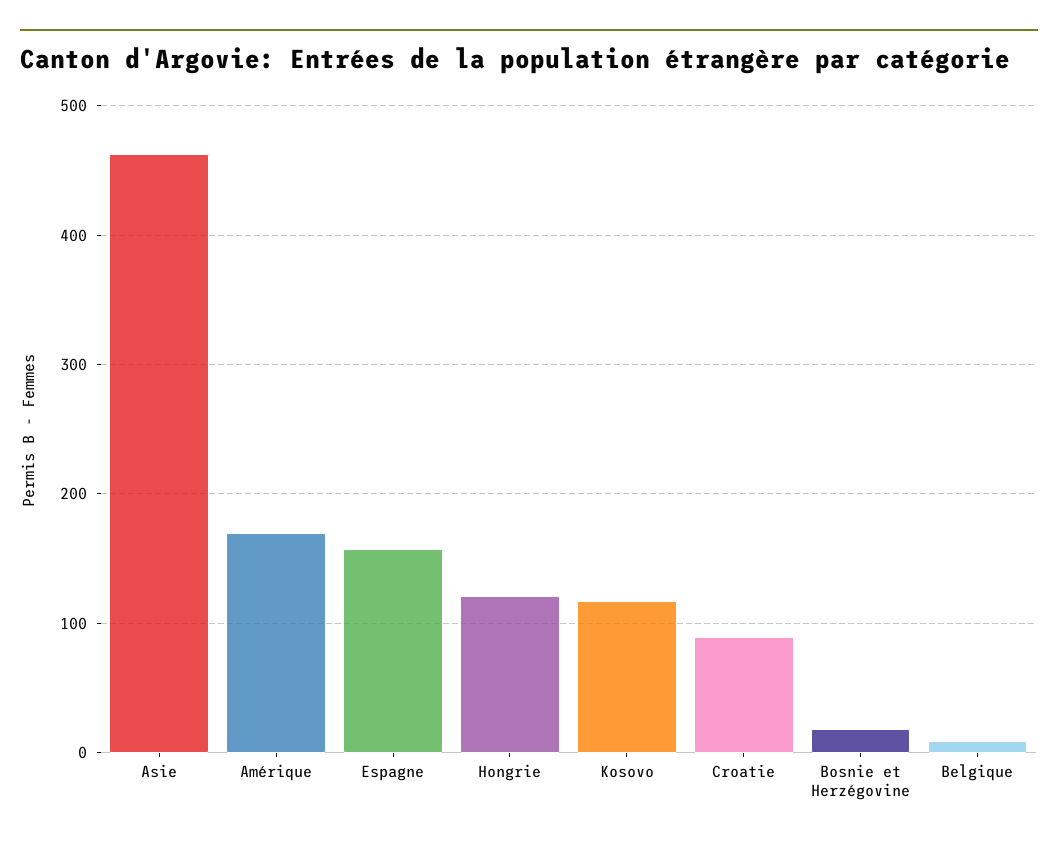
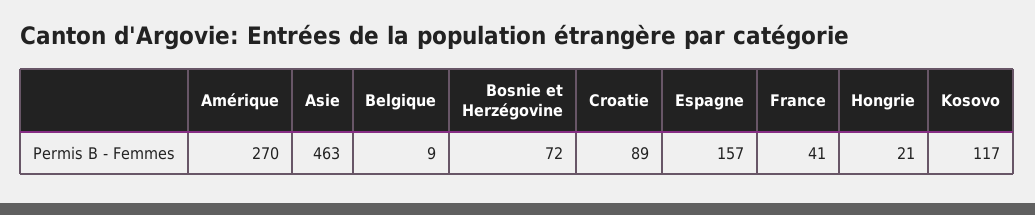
  {
    "Asie": 463,
-   "Amérique": 170,
+   "Amérique": 270,
    "Espagne": 157,
-   "Hongrie": 120,
+   "Hongrie": 21,
    "Kosovo": 117,
    "Croatie": 89,
-   "Bosnie et Herzégovine": 20,
+   "Bosnie et Herzégovine": 72,
-   "Belgique": 9
+   "Belgique": 9,
+   "France": 41
  }

